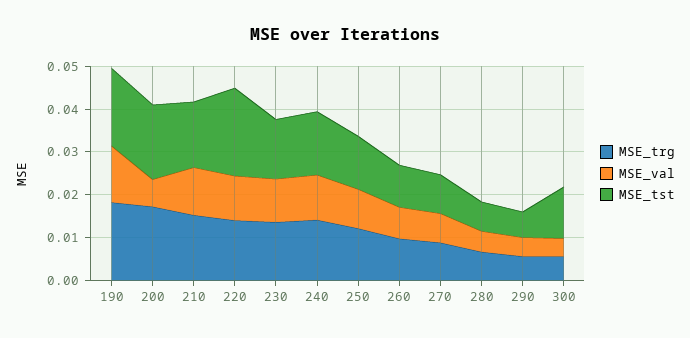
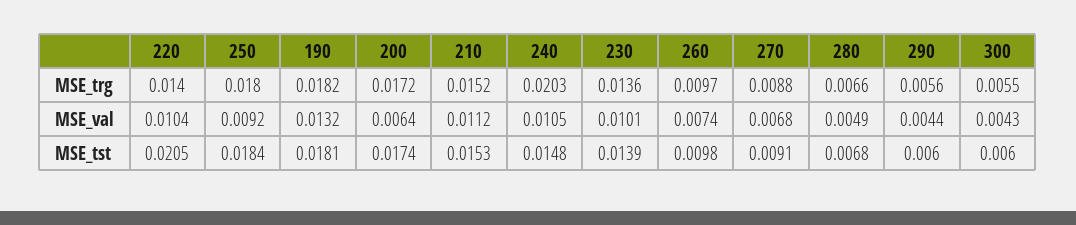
  {
    "MSE_trg": {
      "190": 0.0182,
      "200": 0.0172,
      "210": 0.0152,
      "220": 0.014,
      "230": 0.0136,
-     "240": 0.014,
+     "240": 0.0203,
-     "250": 0.012,
+     "250": 0.018,
      "260": 0.0097,
      "270": 0.0088,
      "280": 0.0066,
      "290": 0.0056,
      "300": 0.0055
    },
    "MSE_val": {
      "190": 0.0132,
      "200": 0.0064,
      "210": 0.0112,
      "220": 0.0104,
      "230": 0.0101,
      "240": 0.0105,
      "250": 0.0092,
      "260": 0.0074,
      "270": 0.0068,
      "280": 0.0049,
      "290": 0.0044,
      "300": 0.0043
    },
    "MSE_tst": {
      "190": 0.0181,
      "200": 0.0174,
      "210": 0.0153,
      "220": 0.0205,
      "230": 0.0139,
      "240": 0.0148,
-     "250": 0.012,
+     "250": 0.0184,
      "260": 0.0098,
      "270": 0.0091,
      "280": 0.0068,
      "290": 0.006,
-     "300": 0.012
+     "300": 0.006
    }
  }

